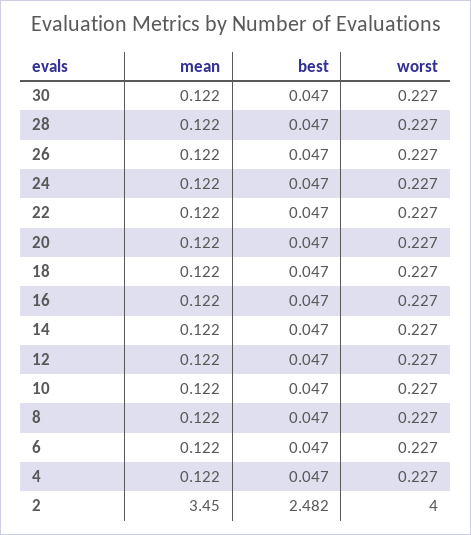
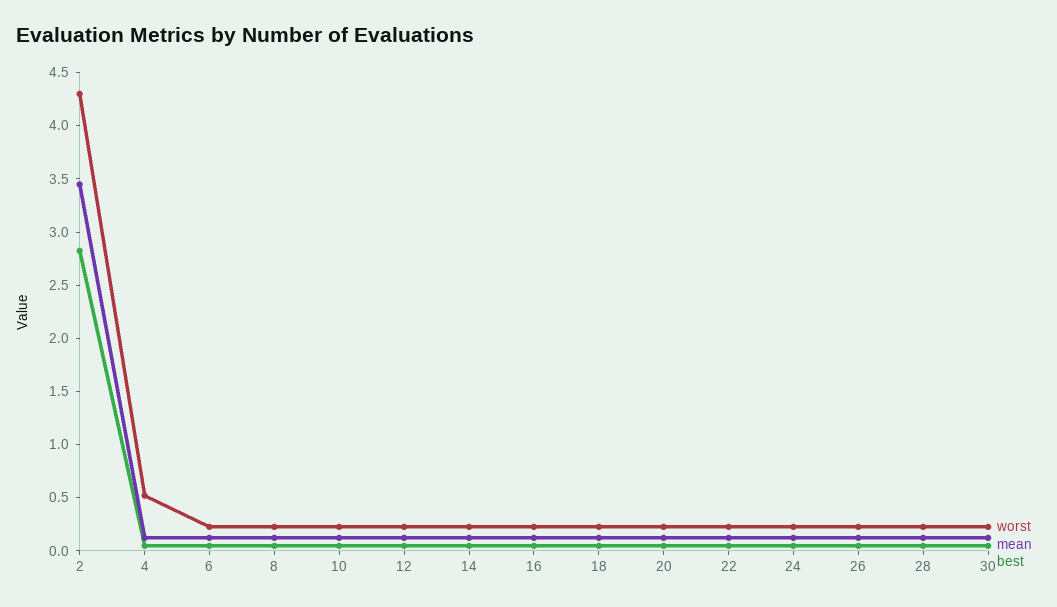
  {
    "mean": {
      "30": 0.122,
      "28": 0.122,
      "26": 0.122,
      "24": 0.122,
      "22": 0.122,
      "20": 0.122,
      "18": 0.122,
      "16": 0.122,
      "14": 0.122,
      "12": 0.122,
      "10": 0.122,
      "8": 0.122,
      "6": 0.122,
      "4": 0.122,
      "2": 3.45
    },
    "best": {
      "30": 0.047,
      "28": 0.047,
      "26": 0.047,
      "24": 0.047,
      "22": 0.047,
      "20": 0.047,
      "18": 0.047,
      "16": 0.047,
      "14": 0.047,
      "12": 0.047,
      "10": 0.047,
      "8": 0.047,
      "6": 0.047,
      "4": 0.047,
-     "2": 2.482
+     "2": 2.8
    },
    "worst": {
      "30": 0.227,
      "28": 0.227,
      "26": 0.227,
      "24": 0.227,
      "22": 0.227,
      "20": 0.227,
      "18": 0.227,
      "16": 0.227,
      "14": 0.227,
      "12": 0.227,
      "10": 0.227,
      "8": 0.227,
      "6": 0.227,
-     "4": 0.227,
+     "4": 0.5,
-     "2": 4
+     "2": 4.3
    }
  }

